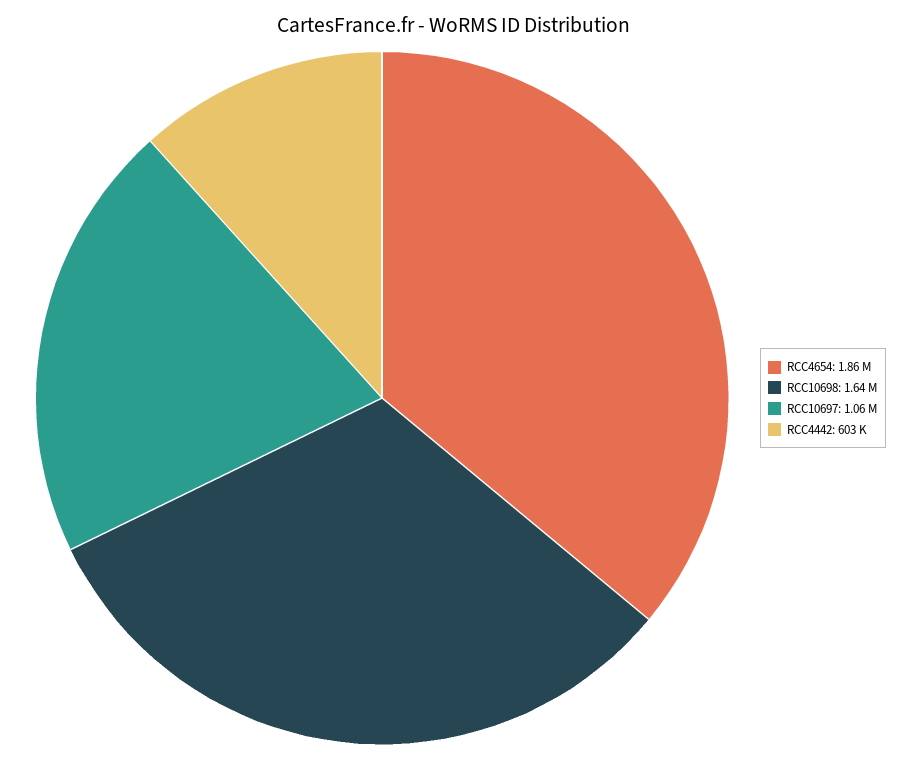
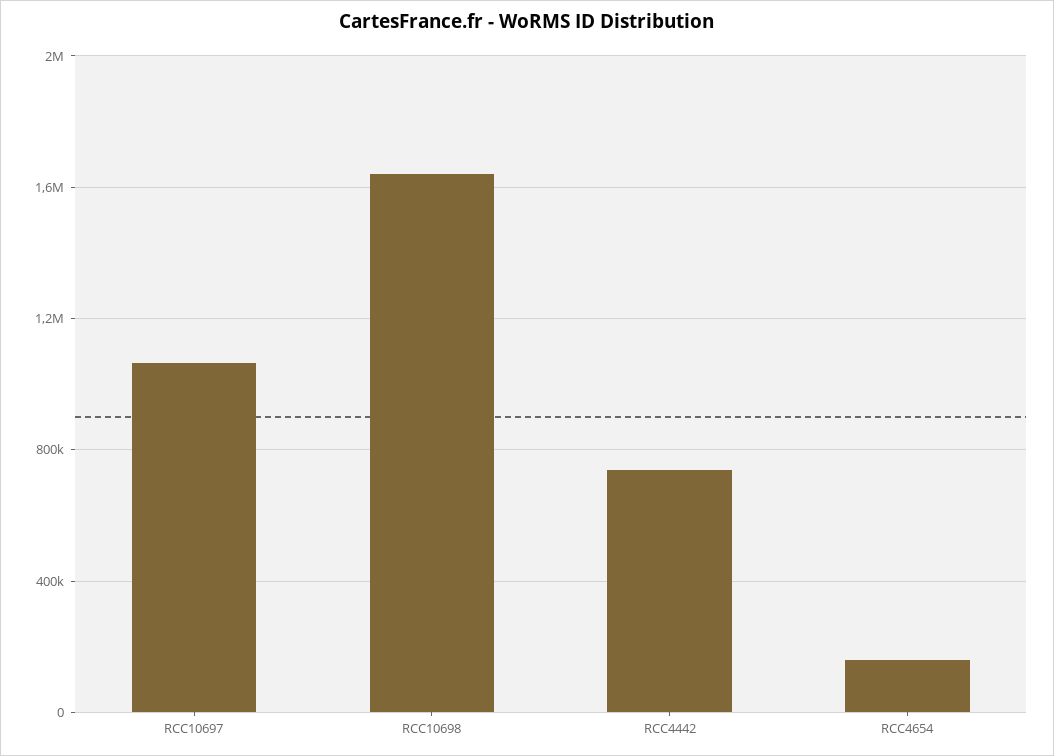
  {
-   "RCC4654": 1860000,
+   "RCC4654": 150000,
    "RCC10698": 1640000,
    "RCC10697": 1060000,
-   "RCC4442": 603000
+   "RCC4442": 750000
  }

